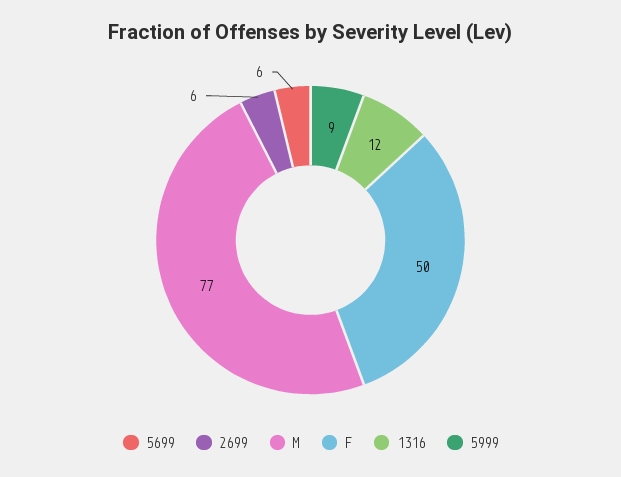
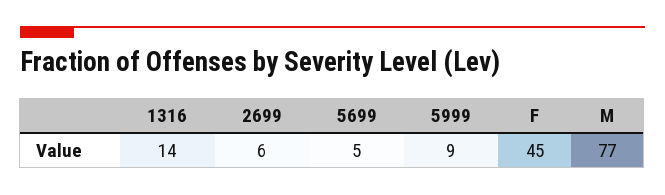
  {
-   "5699": 6,
+   "5699": 5,
    "2699": 6,
    "M": 77,
-   "F": 50,
+   "F": 45,
-   "1316": 12,
+   "1316": 14,
    "5999": 9
  }

